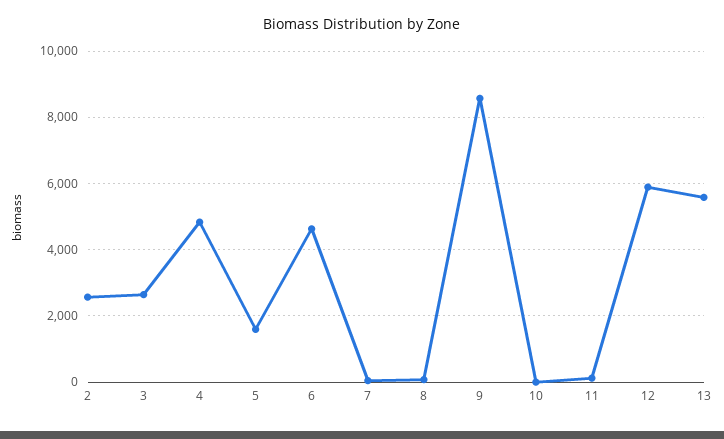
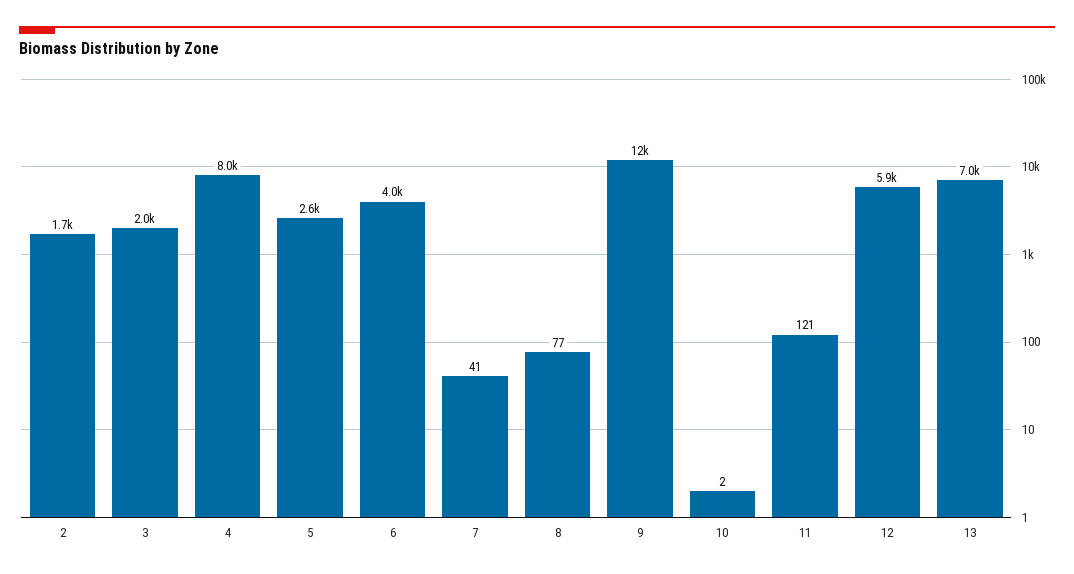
  {
-   "2": 2600,
+   "2": 1700,
-   "3": 2600,
+   "3": 2000,
-   "4": 4800,
+   "4": 8000,
-   "5": 1600,
+   "5": 2600,
-   "6": 4600,
+   "6": 4000,
    "7": 41,
    "8": 77,
-   "9": 8600,
+   "9": 12000,
    "10": 2,
    "11": 121,
    "12": 5900,
-   "13": 5600
+   "13": 7000
  }

